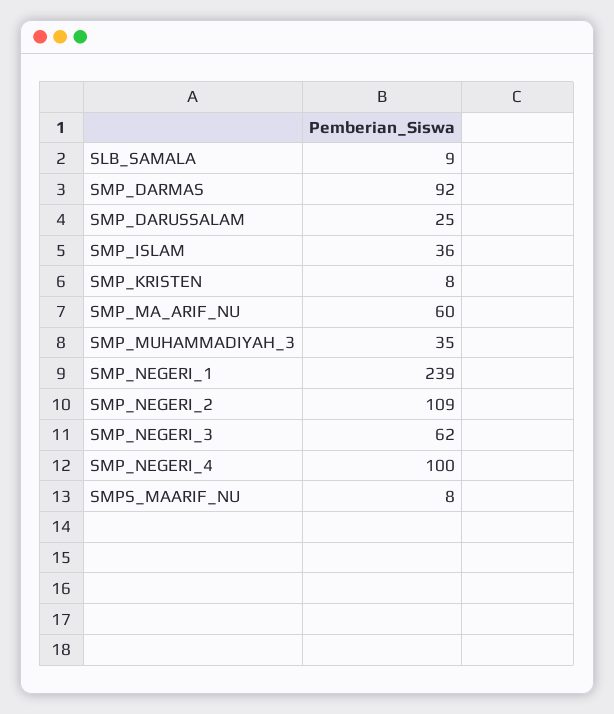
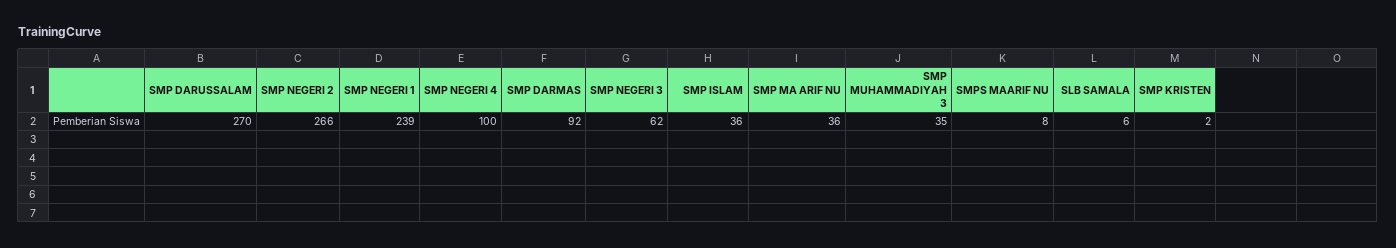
  {
-   "SLB_SAMALA": 9,
+   "SLB_SAMALA": 6,
    "SMP_DARMAS": 92,
-   "SMP_DARUSSALAM": 25,
+   "SMP_DARUSSALAM": 270,
    "SMP_ISLAM": 36,
-   "SMP_KRISTEN": 8,
+   "SMP_KRISTEN": 2,
-   "SMP_MA_ARIF_NU": 60,
+   "SMP_MA_ARIF_NU": 36,
    "SMP_MUHAMMADIYAH_3": 35,
    "SMP_NEGERI_1": 239,
-   "SMP_NEGERI_2": 109,
+   "SMP_NEGERI_2": 266,
    "SMP_NEGERI_3": 62,
    "SMP_NEGERI_4": 100,
    "SMPS_MAARIF_NU": 8
  }

